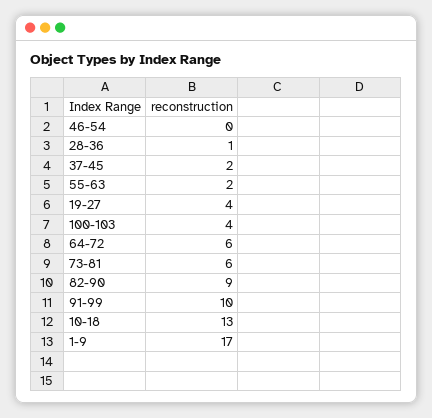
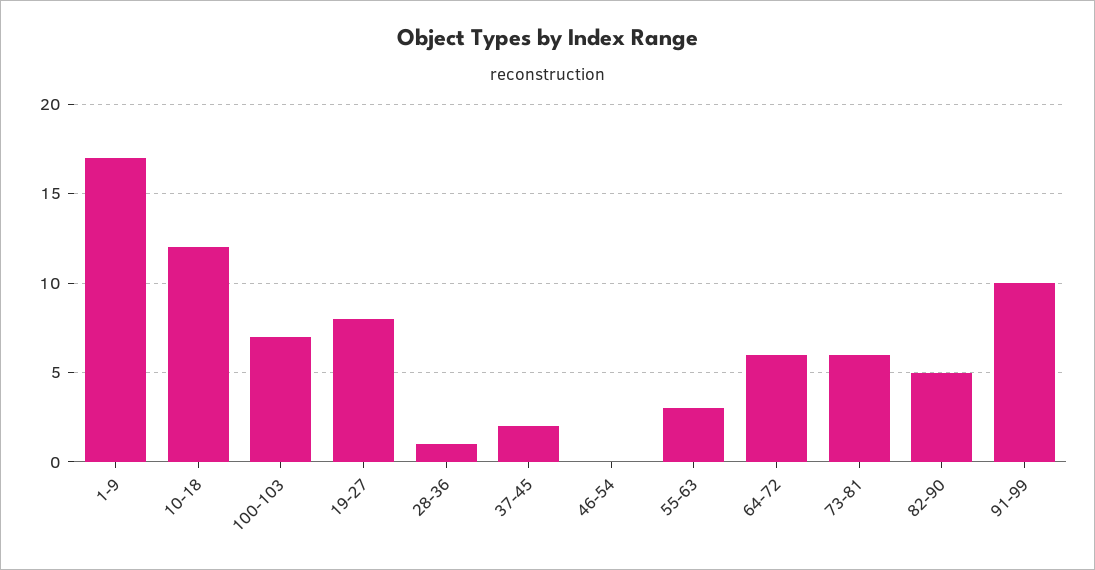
  {
    "46-54": 0,
    "28-36": 1,
    "37-45": 2,
-   "55-63": 2,
+   "55-63": 3,
-   "19-27": 4,
+   "19-27": 8,
-   "100-103": 4,
+   "100-103": 7,
    "64-72": 6,
    "73-81": 6,
-   "82-90": 9,
+   "82-90": 5,
    "91-99": 10,
-   "10-18": 13,
+   "10-18": 12,
    "1-9": 17
  }

